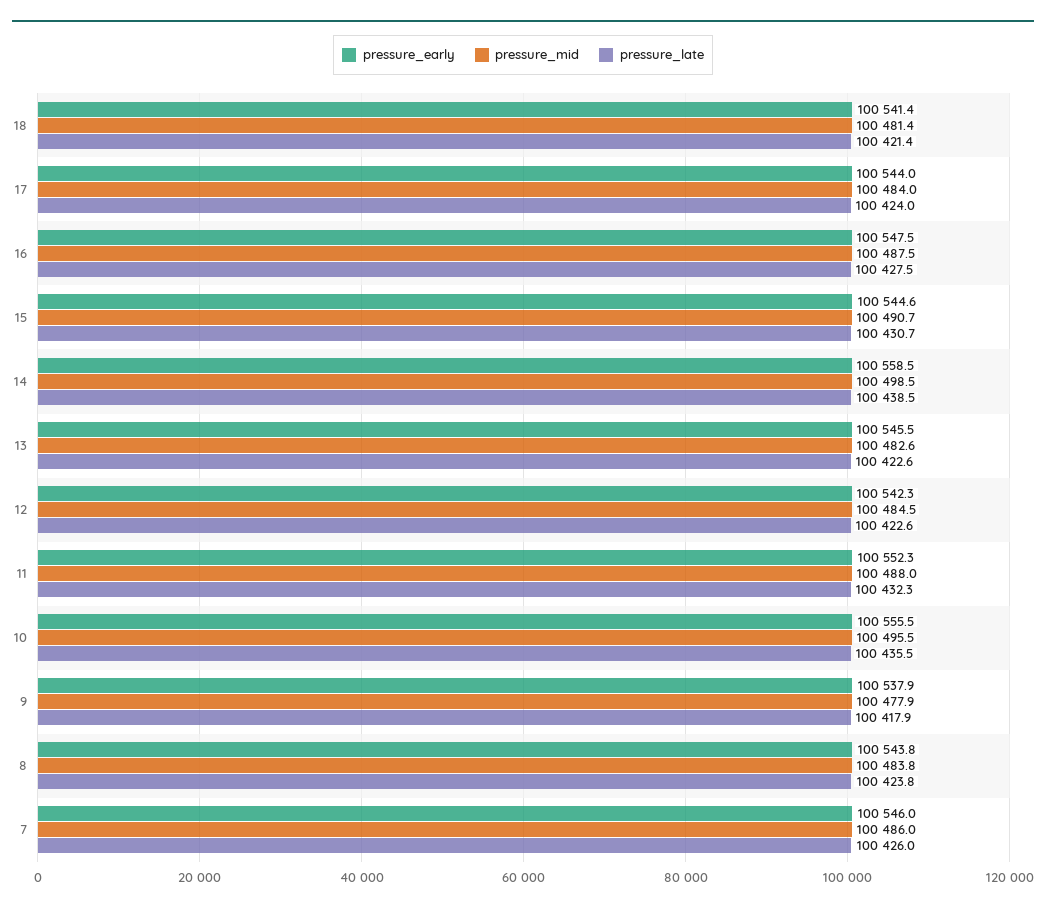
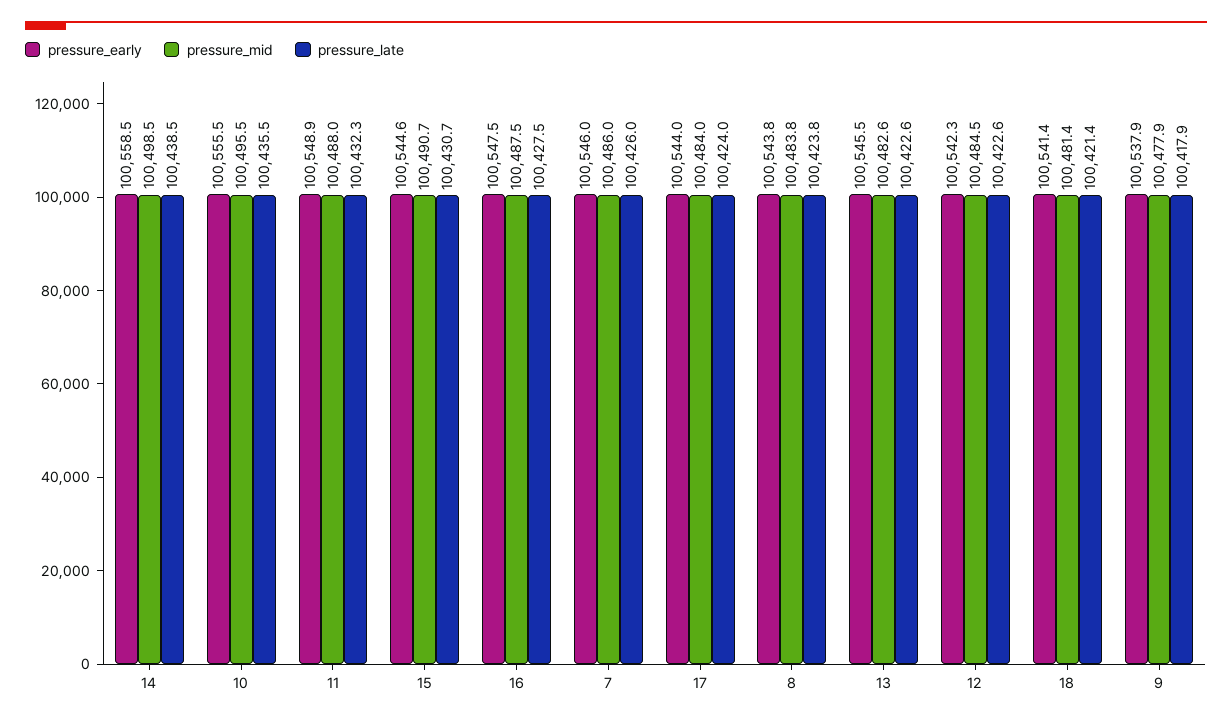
  {
    "pressure_early": {
      "18": 100541.4,
      "17": 100544,
      "16": 100547.5,
      "15": 100544.6,
      "14": 100558.5,
      "13": 100545.5,
      "12": 100542.3,
-     "11": 100552.3,
+     "11": 100548.9,
      "10": 100555.5,
      "9": 100537.9,
      "8": 100543.8,
      "7": 100546
    },
    "pressure_mid": {
      "18": 100481.4,
      "17": 100484,
      "16": 100487.5,
      "15": 100490.7,
      "14": 100498.5,
      "13": 100482.6,
      "12": 100484.5,
      "11": 100488,
      "10": 100495.5,
      "9": 100477.9,
      "8": 100483.8,
      "7": 100486
    },
    "pressure_late": {
      "18": 100421.4,
      "17": 100424,
      "16": 100427.5,
      "15": 100430.7,
      "14": 100438.5,
      "13": 100422.6,
      "12": 100422.6,
      "11": 100432.3,
      "10": 100435.5,
      "9": 100417.9,
      "8": 100423.8,
      "7": 100426
    }
  }

